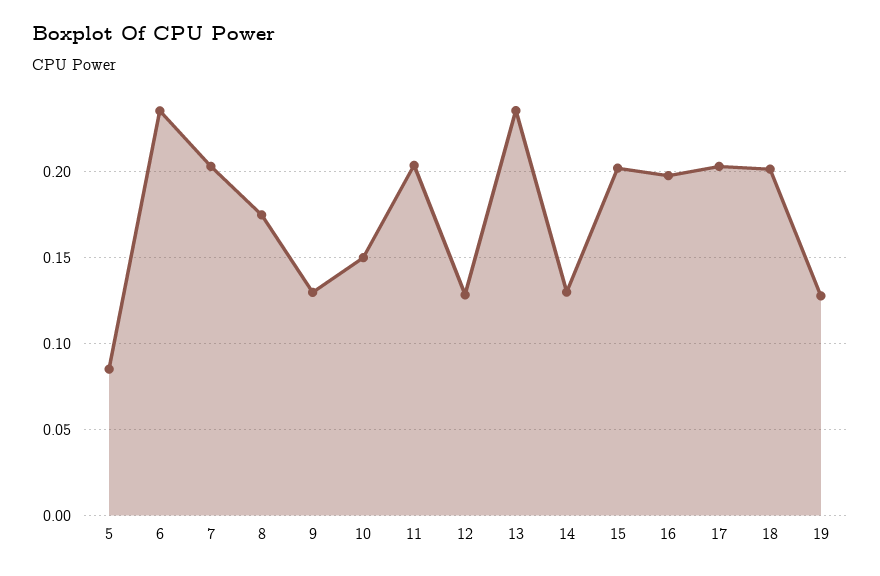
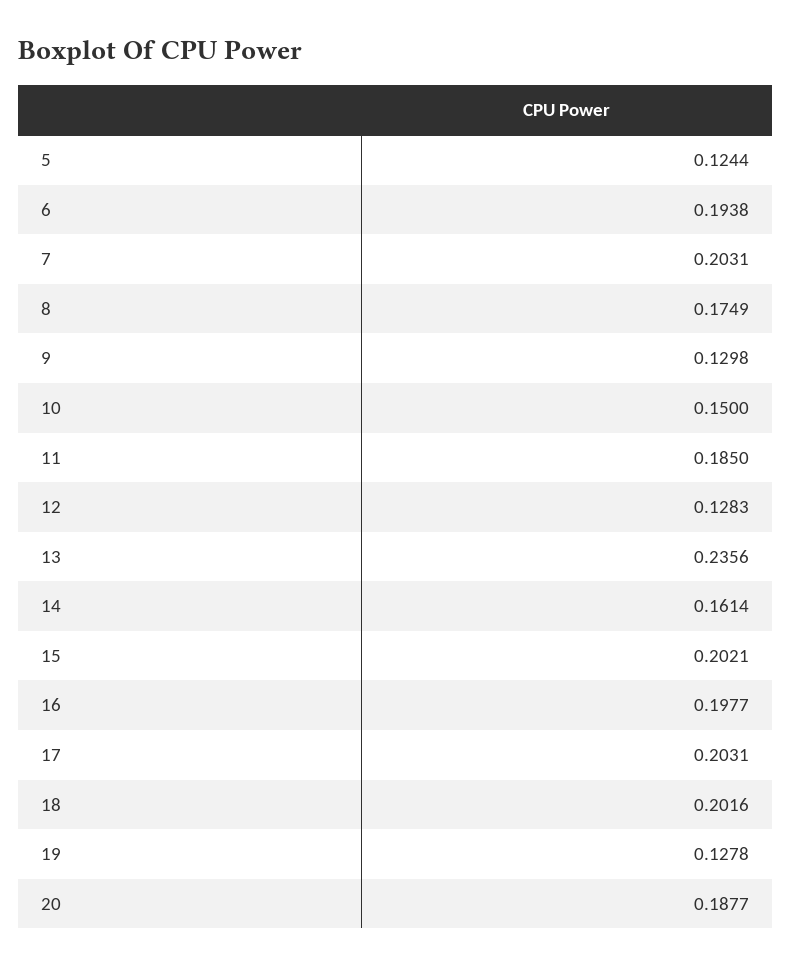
  {
-   "5": 0.085,
+   "5": 0.1244,
-   "6": 0.235,
+   "6": 0.1938,
    "7": 0.2031,
    "8": 0.1749,
    "9": 0.1298,
    "10": 0.15,
-   "11": 0.205,
+   "11": 0.185,
    "12": 0.1283,
    "13": 0.2356,
-   "14": 0.13,
+   "14": 0.1614,
    "15": 0.2021,
    "16": 0.1977,
    "17": 0.2031,
    "18": 0.2016,
-   "19": 0.1278
+   "19": 0.1278,
+   "20": 0.1877
  }

